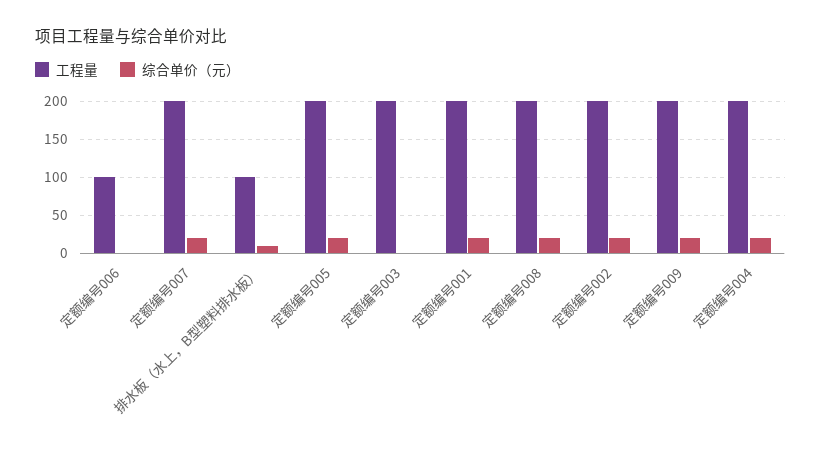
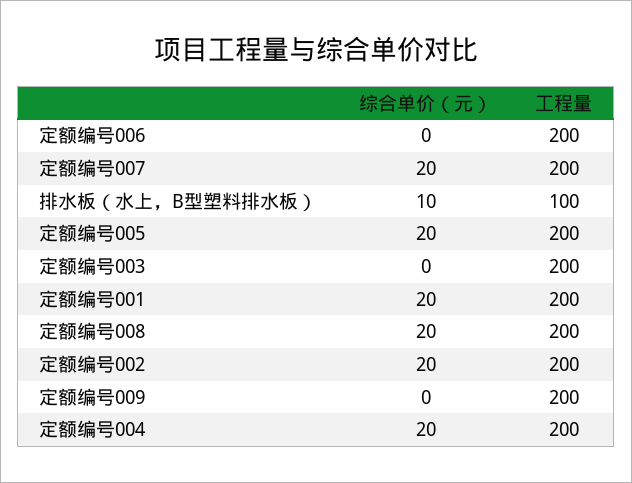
  {
    "工程量": {
-     "定额编号006": 100,
+     "定额编号006": 200,
      "定额编号007": 200,
      "排水板（水上，B型塑料排水板）": 100,
      "定额编号005": 200,
      "定额编号003": 200,
      "定额编号001": 200,
      "定额编号008": 200,
      "定额编号002": 200,
      "定额编号009": 200,
      "定额编号004": 200
    },
    "综合单价（元）": {
      "定额编号006": 0,
      "定额编号007": 20,
      "排水板（水上，B型塑料排水板）": 10,
      "定额编号005": 20,
      "定额编号003": 0,
      "定额编号001": 20,
      "定额编号008": 20,
      "定额编号002": 20,
-     "定额编号009": 20,
+     "定额编号009": 0,
      "定额编号004": 20
    }
  }

